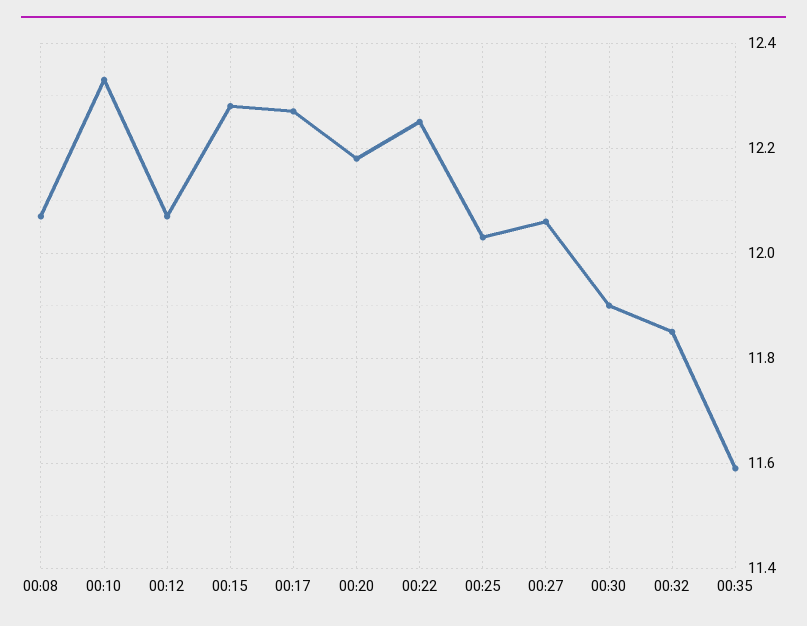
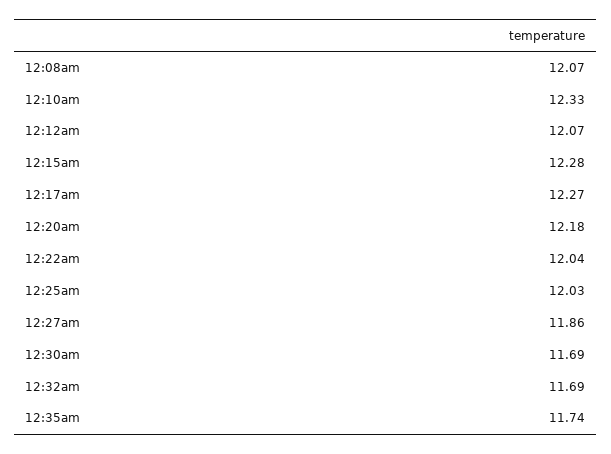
  {
    "00:08": 12.07,
    "00:10": 12.33,
    "00:12": 12.07,
    "00:15": 12.28,
    "00:17": 12.27,
    "00:20": 12.18,
-   "00:22": 12.25,
+   "00:22": 12.04,
    "00:25": 12.03,
-   "00:27": 12.05,
+   "00:27": 11.86,
-   "00:30": 11.9,
+   "00:30": 11.69,
-   "00:32": 11.85,
+   "00:32": 11.69,
-   "00:35": 11.6
+   "00:35": 11.74
  }

